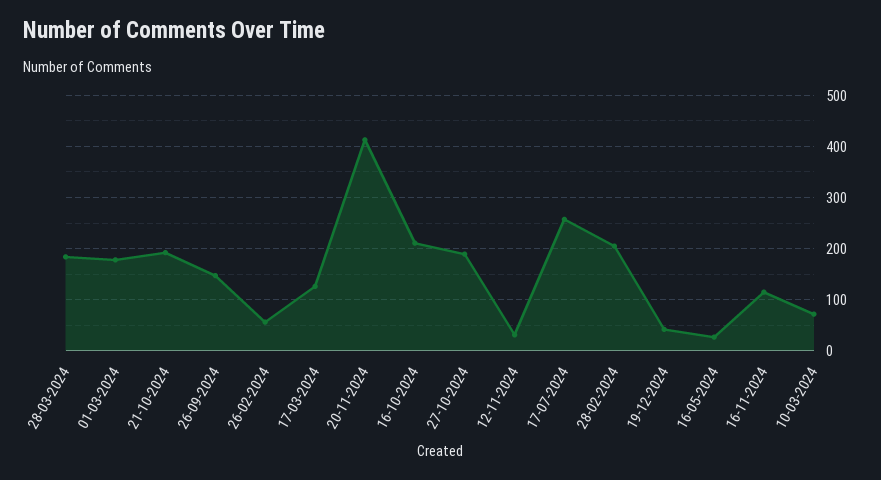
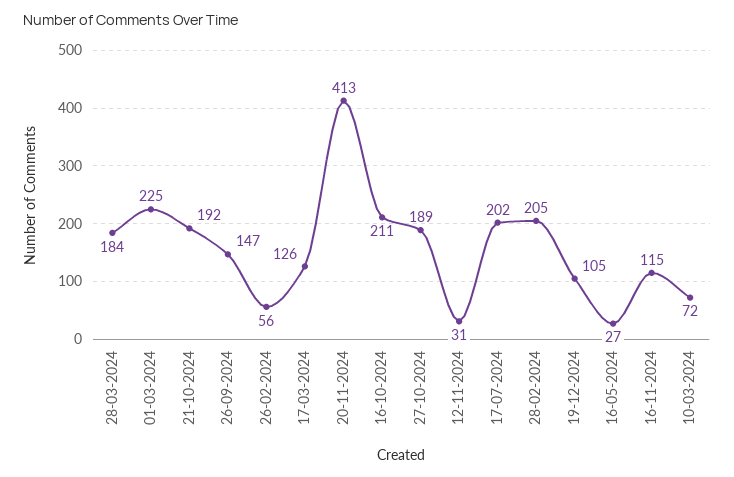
  {
    "28-03-2024": 184,
-   "01-03-2024": 180,
+   "01-03-2024": 225,
    "21-10-2024": 192,
    "26-09-2024": 147,
    "26-02-2024": 56,
    "17-03-2024": 126,
    "20-11-2024": 413,
    "16-10-2024": 211,
    "27-10-2024": 189,
    "12-11-2024": 31,
-   "17-07-2024": 260,
+   "17-07-2024": 202,
    "28-02-2024": 205,
-   "19-12-2024": 40,
+   "19-12-2024": 105,
    "16-05-2024": 27,
    "16-11-2024": 115,
    "10-03-2024": 72
  }

